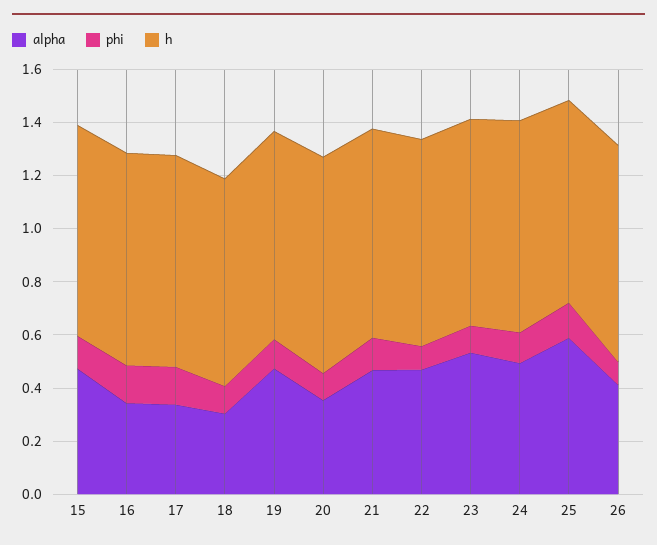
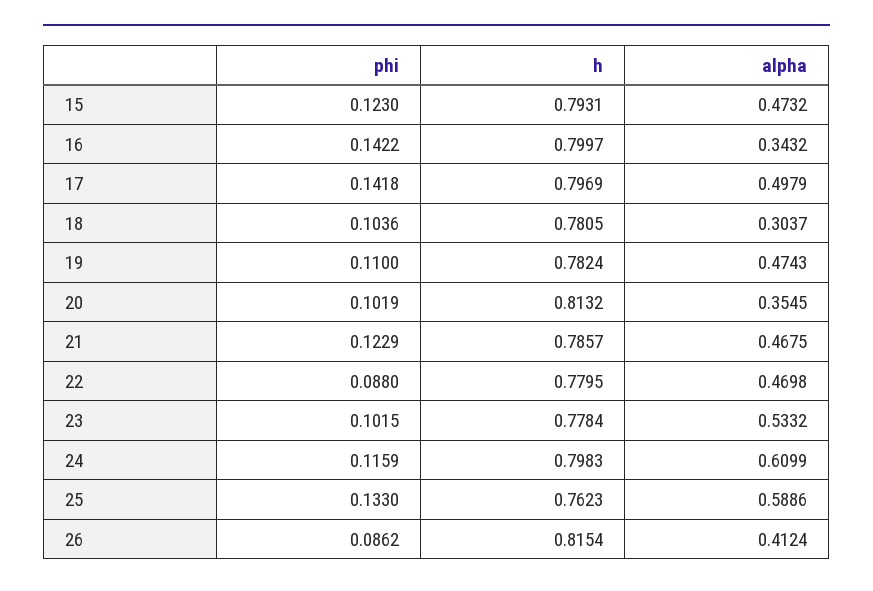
  {
    "alpha": {
      "15": 0.4732,
      "16": 0.3432,
-     "17": 0.35,
+     "17": 0.4979,
      "18": 0.3037,
      "19": 0.4743,
      "20": 0.3545,
      "21": 0.4675,
      "22": 0.4698,
      "23": 0.5332,
-     "24": 0.5,
+     "24": 0.6099,
      "25": 0.5886,
      "26": 0.4124
    },
    "phi": {
      "15": 0.123,
      "16": 0.1422,
      "17": 0.1418,
      "18": 0.1036,
      "19": 0.11,
      "20": 0.1019,
      "21": 0.1229,
      "22": 0.088,
      "23": 0.1015,
      "24": 0.1159,
      "25": 0.133,
      "26": 0.0862
    },
    "h": {
      "15": 0.7931,
      "16": 0.7997,
      "17": 0.7969,
      "18": 0.7805,
      "19": 0.7824,
      "20": 0.8132,
      "21": 0.7857,
      "22": 0.7795,
      "23": 0.7784,
      "24": 0.7983,
      "25": 0.7623,
      "26": 0.8154
    }
  }

